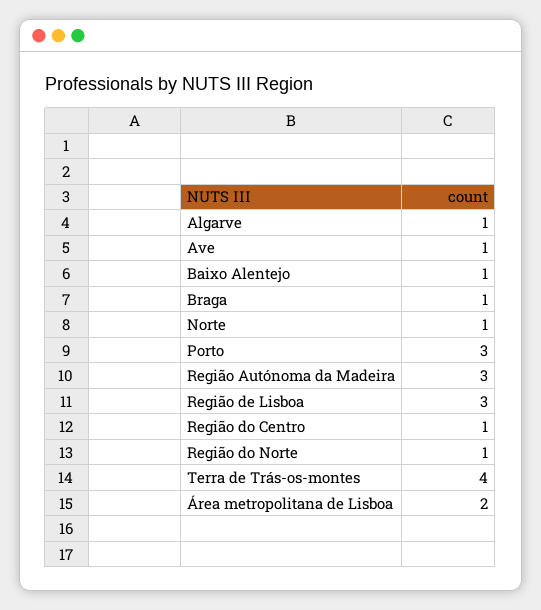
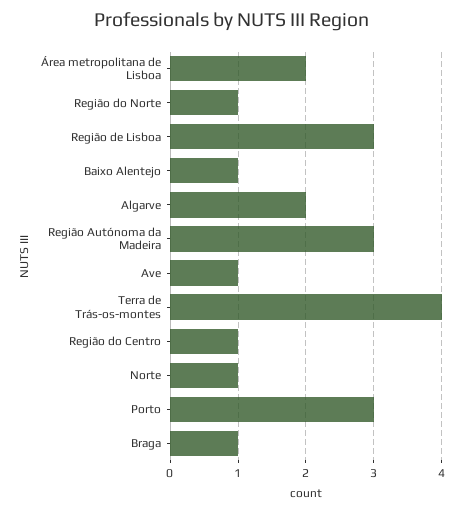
  {
-   "Algarve": 1,
+   "Algarve": 2,
    "Ave": 1,
    "Baixo Alentejo": 1,
    "Braga": 1,
    "Norte": 1,
    "Porto": 3,
    "Região Autónoma da Madeira": 3,
    "Região de Lisboa": 3,
    "Região do Centro": 1,
    "Região do Norte": 1,
    "Terra de Trás-os-montes": 4,
    "Área metropolitana de Lisboa": 2
  }

